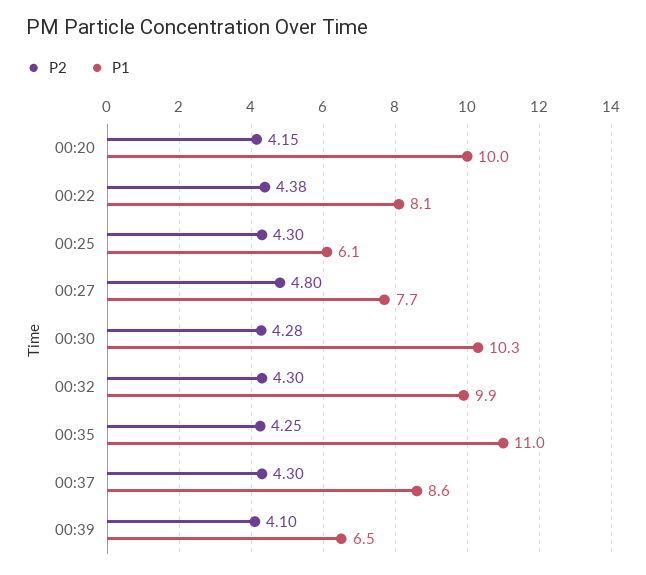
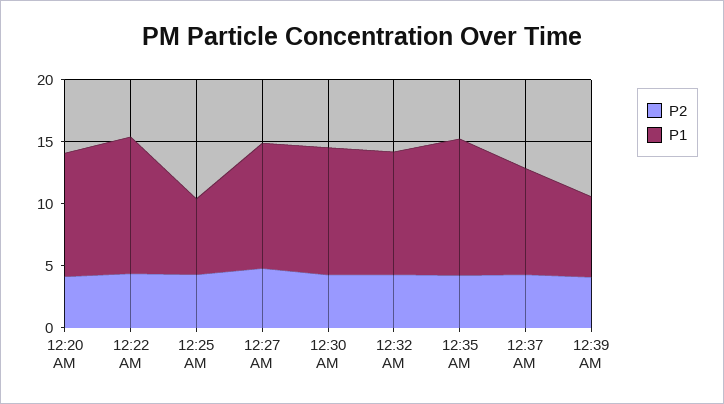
  {
    "P2": {
      "00:20": 4.15,
      "00:22": 4.38,
      "00:25": 4.3,
      "00:27": 4.8,
      "00:30": 4.28,
      "00:32": 4.3,
      "00:35": 4.25,
      "00:37": 4.3,
      "00:39": 4.1
    },
    "P1": {
      "00:20": 10,
-     "00:22": 8.1,
+     "00:22": 11,
      "00:25": 6.1,
-     "00:27": 7.7,
+     "00:27": 10,
      "00:30": 10.3,
      "00:32": 9.9,
      "00:35": 11,
      "00:37": 8.6,
      "00:39": 6.5
    }
  }

